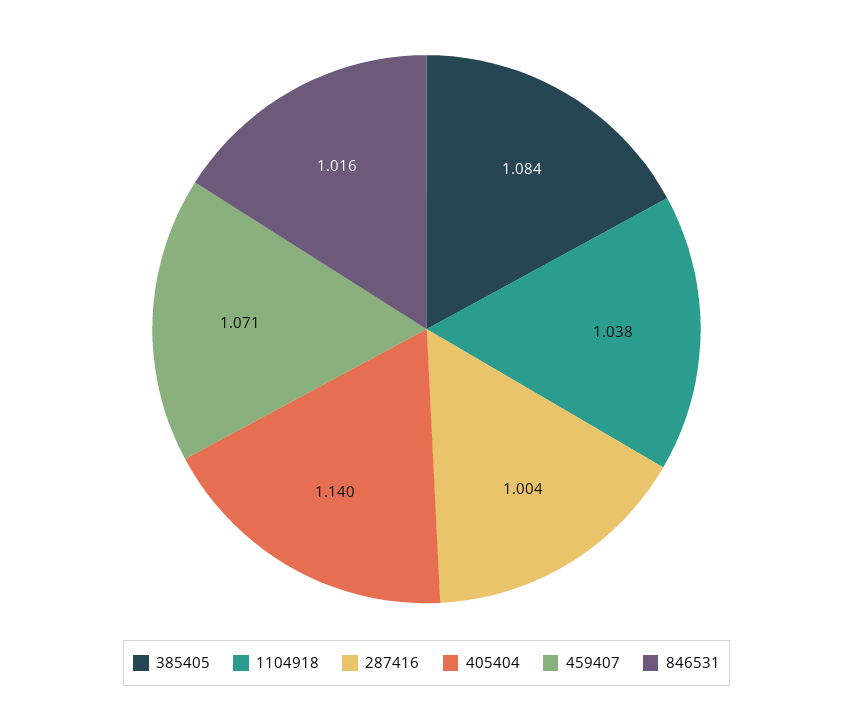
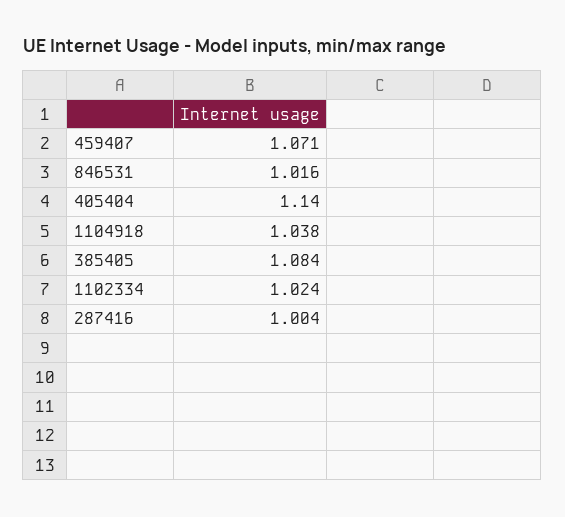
  {
    "385405": 1.084,
    "1104918": 1.038,
    "287416": 1.004,
    "405404": 1.14,
    "459407": 1.071,
-   "846531": 1.016
+   "846531": 1.016,
+   "1102334": 1.024
  }

